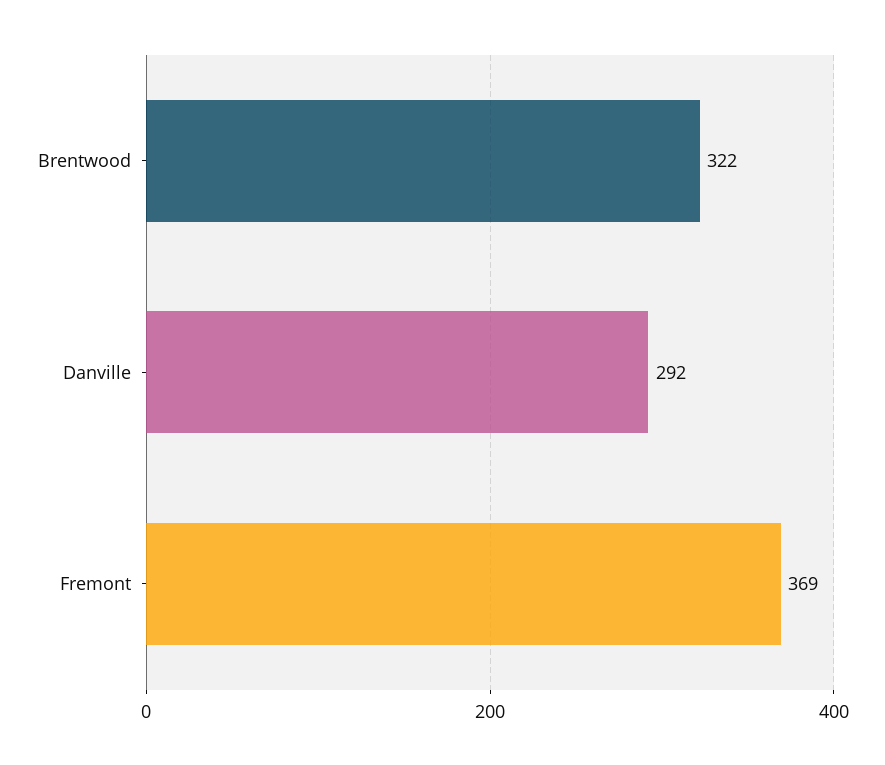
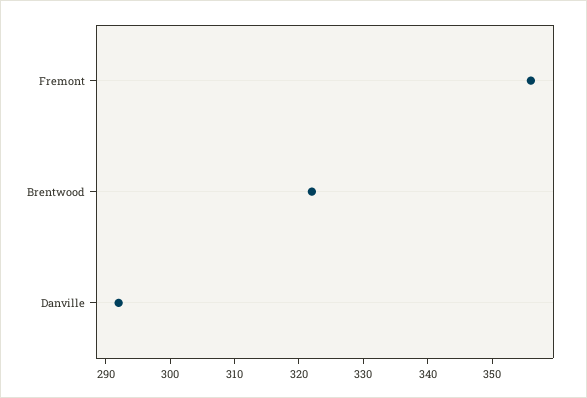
  {
    "Brentwood": 322,
    "Danville": 292,
-   "Fremont": 369
+   "Fremont": 355
  }

